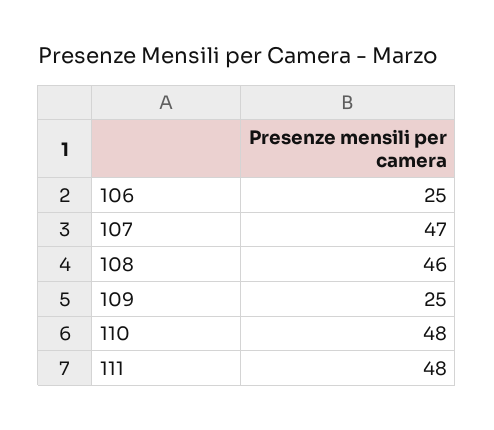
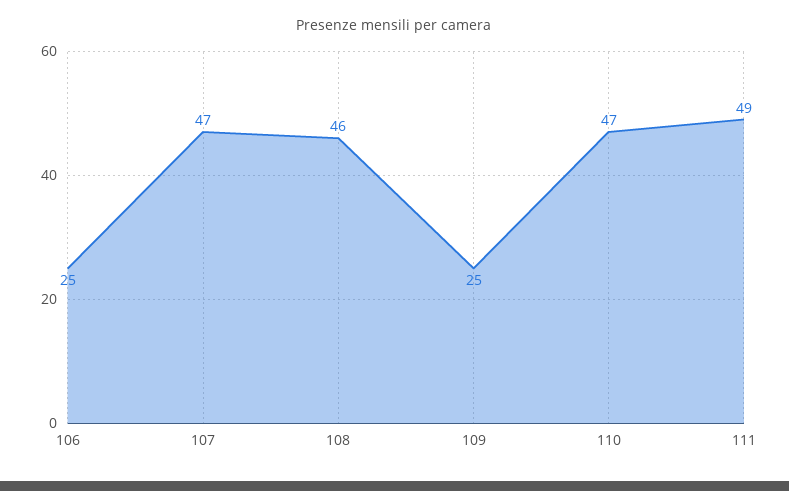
  {
    "106": 25,
    "107": 47,
    "108": 46,
    "109": 25,
-   "110": 48,
+   "110": 47,
-   "111": 48
+   "111": 49
  }

